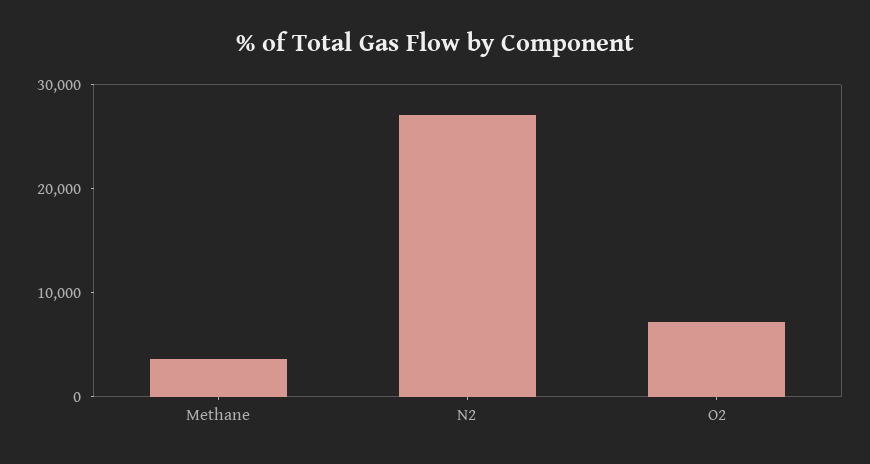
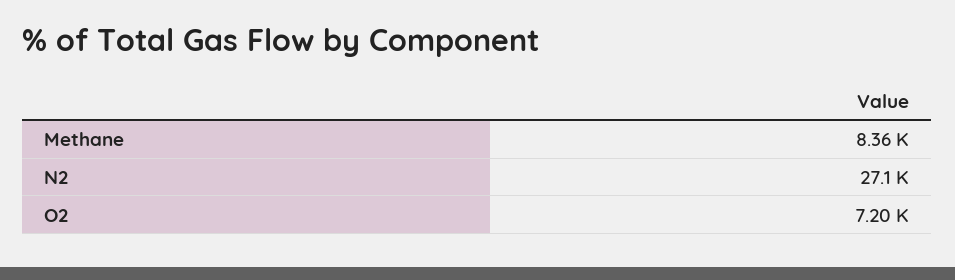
  {
-   "Methane": 4000,
+   "Methane": 8360,
    "N2": 27100,
    "O2": 7200
  }

